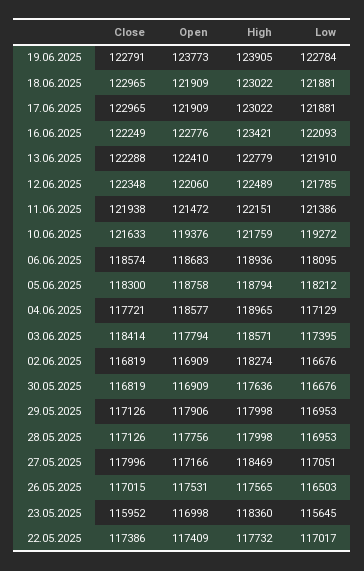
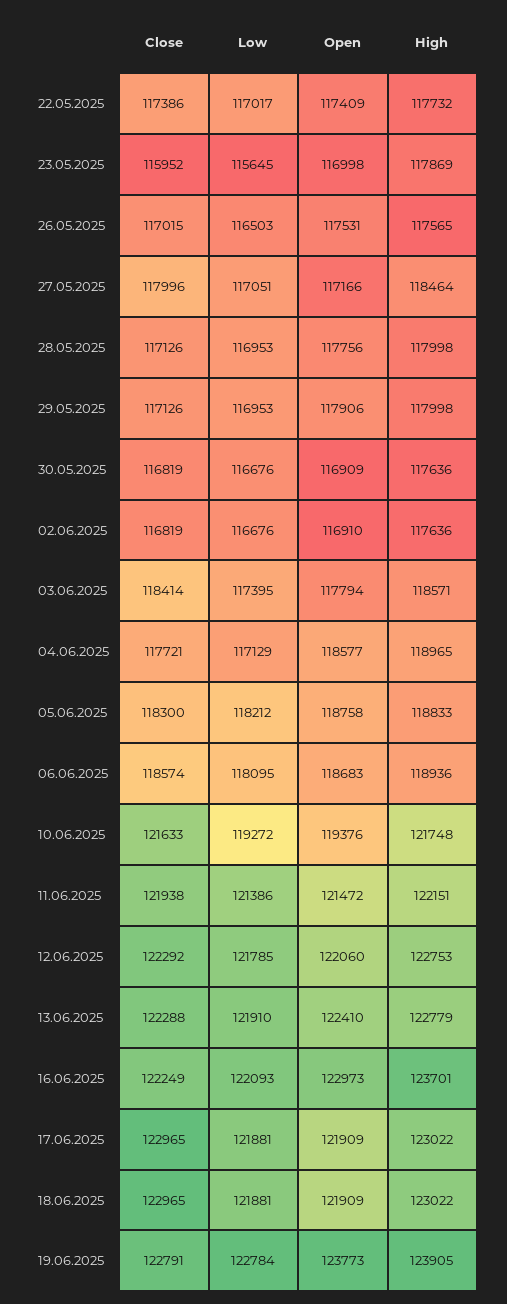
  {
    "Close": {
      "19.06.2025": 122791,
      "18.06.2025": 122965,
      "17.06.2025": 122965,
      "16.06.2025": 122249,
      "13.06.2025": 122288,
-     "12.06.2025": 122348,
+     "12.06.2025": 122292,
      "11.06.2025": 121938,
      "10.06.2025": 121633,
      "06.06.2025": 118574,
      "05.06.2025": 118300,
      "04.06.2025": 117721,
      "03.06.2025": 118414,
      "02.06.2025": 116819,
      "30.05.2025": 116819,
      "29.05.2025": 117126,
      "28.05.2025": 117126,
      "27.05.2025": 117996,
      "26.05.2025": 117015,
      "23.05.2025": 115952,
      "22.05.2025": 117386
    },
    "Open": {
      "19.06.2025": 123773,
      "18.06.2025": 121909,
      "17.06.2025": 121909,
-     "16.06.2025": 122776,
+     "16.06.2025": 122973,
      "13.06.2025": 122410,
      "12.06.2025": 122060,
      "11.06.2025": 121472,
      "10.06.2025": 119376,
      "06.06.2025": 118683,
      "05.06.2025": 118758,
      "04.06.2025": 118577,
      "03.06.2025": 117794,
-     "02.06.2025": 116909,
+     "02.06.2025": 116910,
      "30.05.2025": 116909,
      "29.05.2025": 117906,
      "28.05.2025": 117756,
      "27.05.2025": 117166,
      "26.05.2025": 117531,
      "23.05.2025": 116998,
      "22.05.2025": 117409
    },
    "High": {
      "19.06.2025": 123905,
      "18.06.2025": 123022,
      "17.06.2025": 123022,
-     "16.06.2025": 123421,
+     "16.06.2025": 123701,
      "13.06.2025": 122779,
-     "12.06.2025": 122489,
+     "12.06.2025": 122753,
      "11.06.2025": 122151,
-     "10.06.2025": 121759,
+     "10.06.2025": 121748,
      "06.06.2025": 118936,
-     "05.06.2025": 118794,
+     "05.06.2025": 118833,
      "04.06.2025": 118965,
      "03.06.2025": 118571,
-     "02.06.2025": 118274,
+     "02.06.2025": 117636,
      "30.05.2025": 117636,
      "29.05.2025": 117998,
      "28.05.2025": 117998,
-     "27.05.2025": 118469,
+     "27.05.2025": 118464,
      "26.05.2025": 117565,
-     "23.05.2025": 118360,
+     "23.05.2025": 117869,
      "22.05.2025": 117732
    },
    "Low": {
      "19.06.2025": 122784,
      "18.06.2025": 121881,
      "17.06.2025": 121881,
      "16.06.2025": 122093,
      "13.06.2025": 121910,
      "12.06.2025": 121785,
      "11.06.2025": 121386,
      "10.06.2025": 119272,
      "06.06.2025": 118095,
      "05.06.2025": 118212,
      "04.06.2025": 117129,
      "03.06.2025": 117395,
      "02.06.2025": 116676,
      "30.05.2025": 116676,
      "29.05.2025": 116953,
      "28.05.2025": 116953,
      "27.05.2025": 117051,
      "26.05.2025": 116503,
      "23.05.2025": 115645,
      "22.05.2025": 117017
    }
  }

